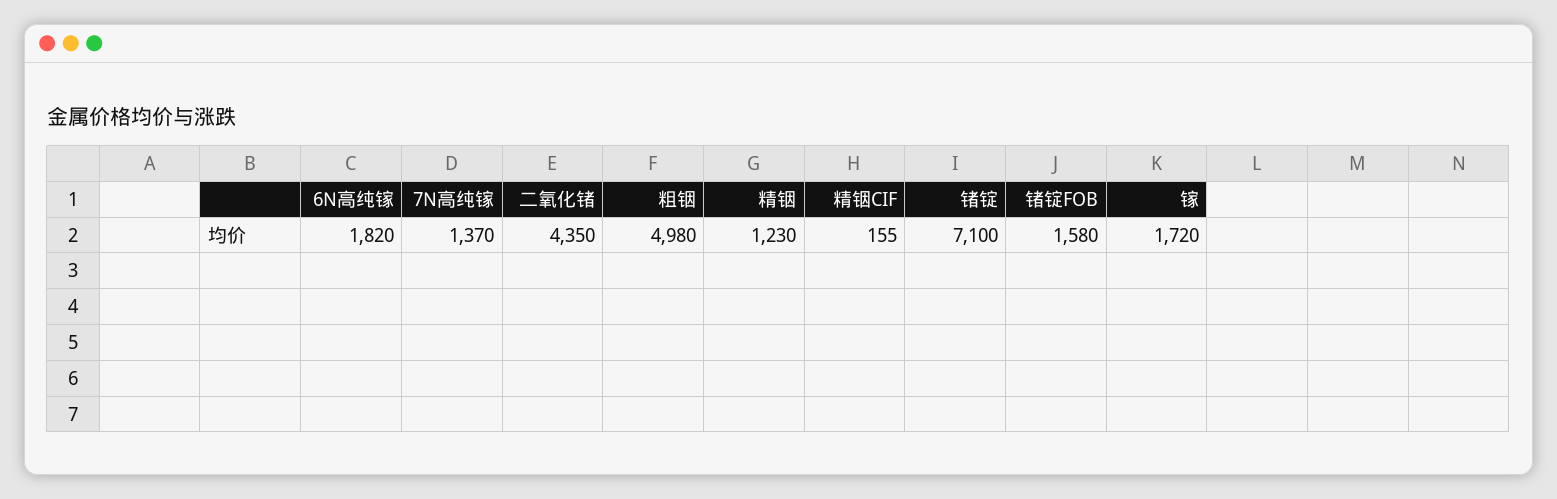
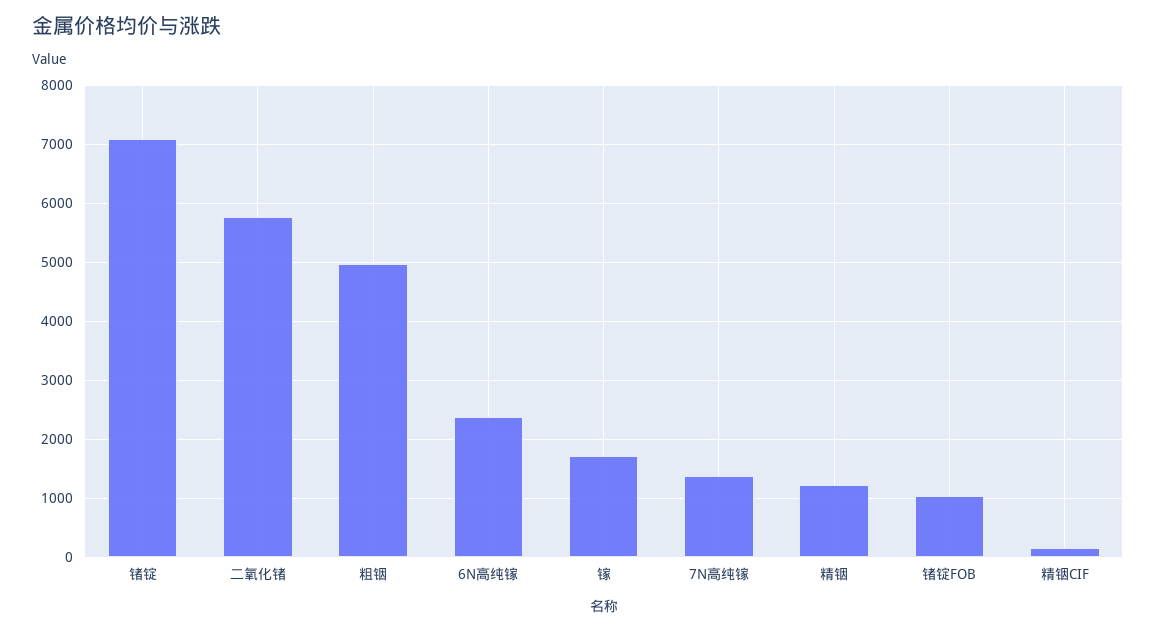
  {
-   "6N高纯镓": 1820,
+   "6N高纯镓": 2400,
    "7N高纯镓": 1370,
-   "二氧化锗": 4350,
+   "二氧化锗": 5800,
    "粗铟": 4980,
    "精铟": 1230,
    "精铟CIF": 155,
    "锗锭": 7100,
-   "锗锭FOB": 1580,
+   "锗锭FOB": 1000,
    "镓": 1720
  }

